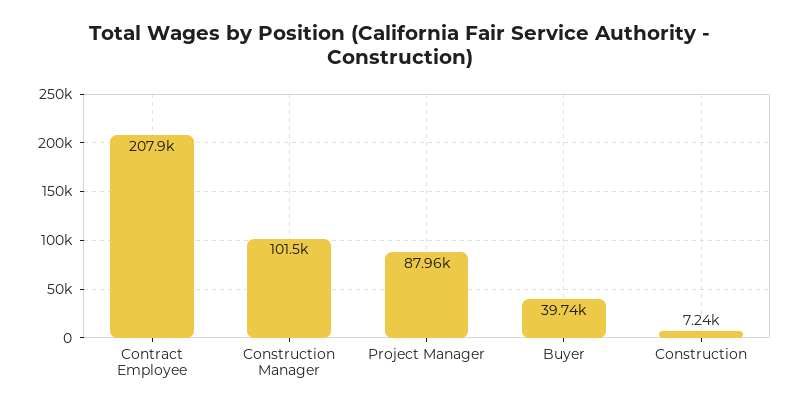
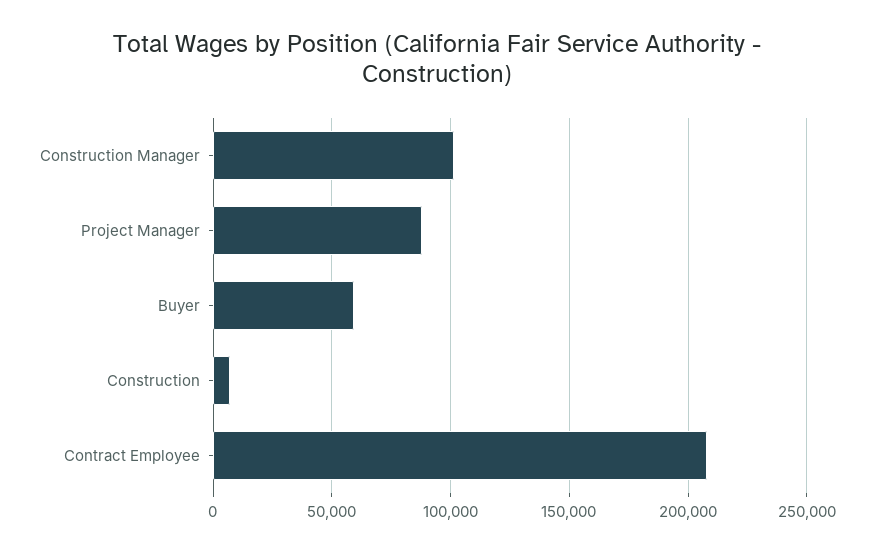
  {
    "Contract Employee": 207900,
    "Construction Manager": 101500,
    "Project Manager": 87960,
-   "Buyer": 39740,
+   "Buyer": 60000,
    "Construction": 7240
  }

